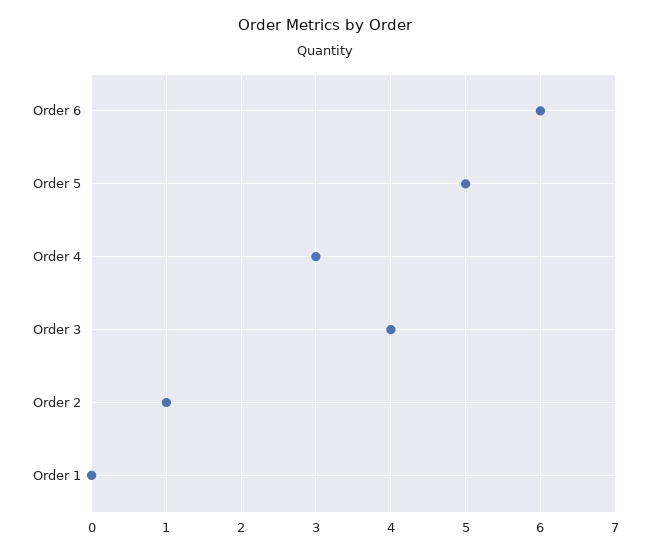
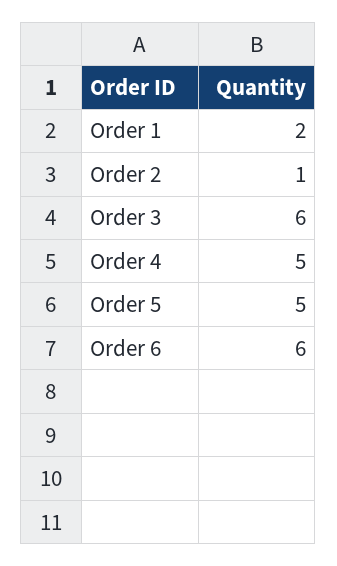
  {
    "Order 6": 6,
    "Order 5": 5,
-   "Order 4": 3,
+   "Order 4": 5,
-   "Order 3": 4,
+   "Order 3": 6,
    "Order 2": 1,
-   "Order 1": 0
+   "Order 1": 2
  }

